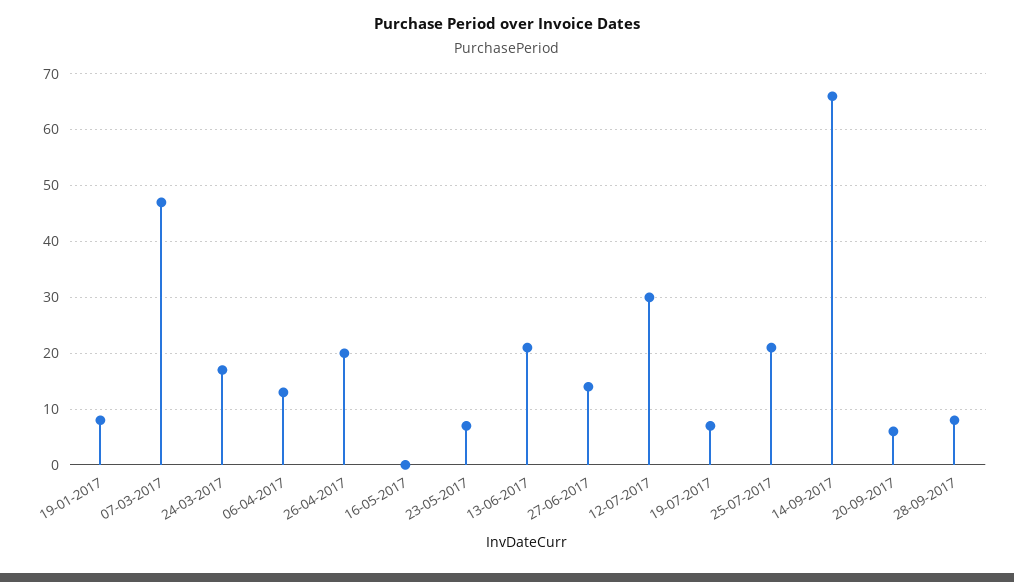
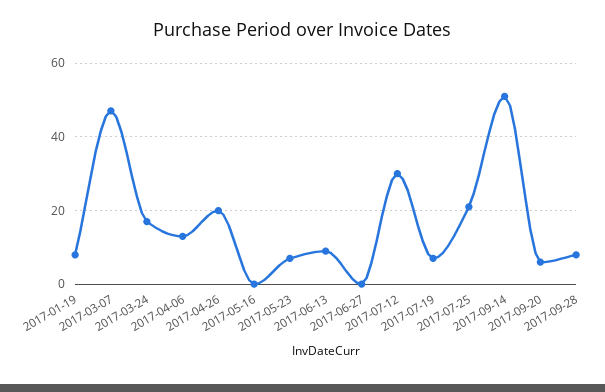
  {
    "19-01-2017": 10,
    "07-03-2017": 45,
    "24-03-2017": 15,
    "06-04-2017": 15,
    "26-04-2017": 20,
    "16-05-2017": 0,
    "23-05-2017": 5,
-   "13-06-2017": 20,
+   "13-06-2017": 10,
-   "27-06-2017": 15,
+   "27-06-2017": 0,
    "12-07-2017": 30,
    "19-07-2017": 5,
    "25-07-2017": 20,
-   "14-09-2017": 65,
+   "14-09-2017": 50,
    "20-09-2017": 5,
    "28-09-2017": 10
  }

